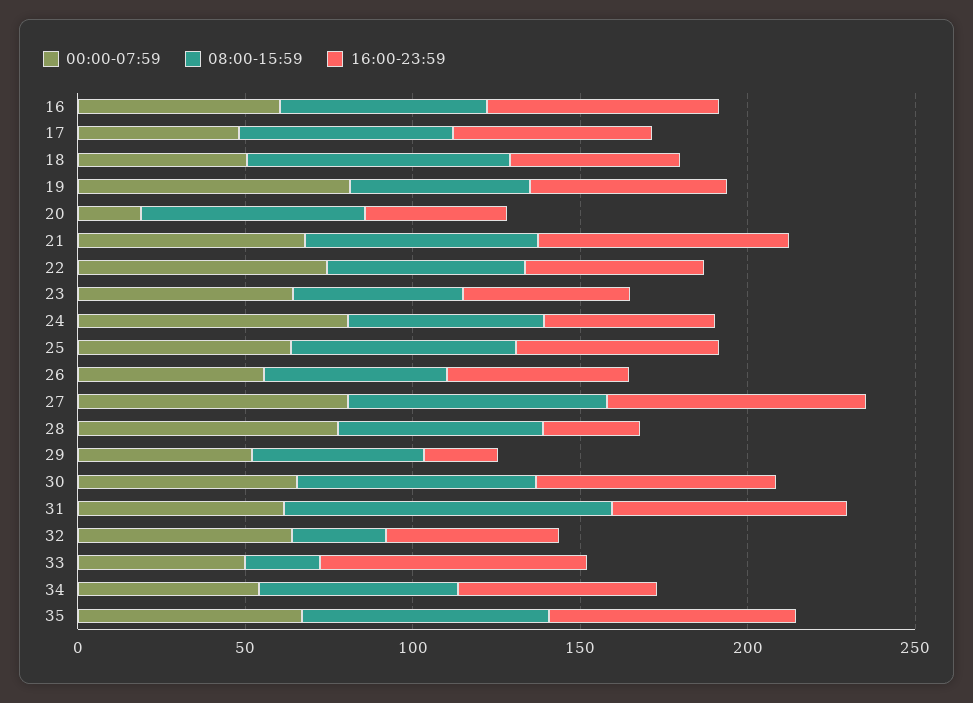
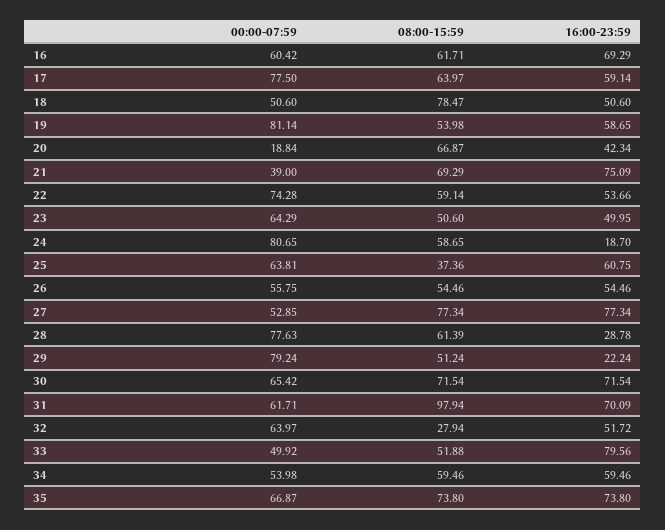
  {
    "00:00-07:59": {
      "16": 60.42,
-     "17": 50,
+     "17": 77.5,
      "18": 50.6,
      "19": 81.14,
      "20": 18.84,
-     "21": 70,
+     "21": 39,
      "22": 74.28,
      "23": 64.29,
      "24": 80.65,
      "25": 63.81,
      "26": 55.75,
-     "27": 80,
+     "27": 52.85,
      "28": 77.63,
-     "29": 50,
+     "29": 79.24,
      "30": 65.42,
      "31": 61.71,
      "32": 63.97,
      "33": 49.92,
      "34": 53.98,
      "35": 66.87
    },
    "08:00-15:59": {
      "16": 61.71,
      "17": 63.97,
      "18": 78.47,
      "19": 53.98,
      "20": 66.87,
      "21": 69.29,
      "22": 59.14,
      "23": 50.6,
      "24": 58.65,
-     "25": 70,
+     "25": 37.36,
      "26": 54.46,
      "27": 77.34,
      "28": 61.39,
      "29": 51.24,
      "30": 71.54,
      "31": 97.94,
      "32": 27.94,
-     "33": 20,
+     "33": 51.88,
      "34": 59.46,
      "35": 73.8
    },
    "16:00-23:59": {
      "16": 69.29,
      "17": 59.14,
      "18": 50.6,
      "19": 58.65,
      "20": 42.34,
      "21": 75.09,
      "22": 53.66,
      "23": 49.95,
-     "24": 50,
+     "24": 18.7,
      "25": 60.75,
      "26": 54.46,
      "27": 77.34,
      "28": 28.78,
      "29": 22.24,
      "30": 71.54,
      "31": 70.09,
      "32": 51.72,
      "33": 79.56,
      "34": 59.46,
      "35": 73.8
    }
  }

